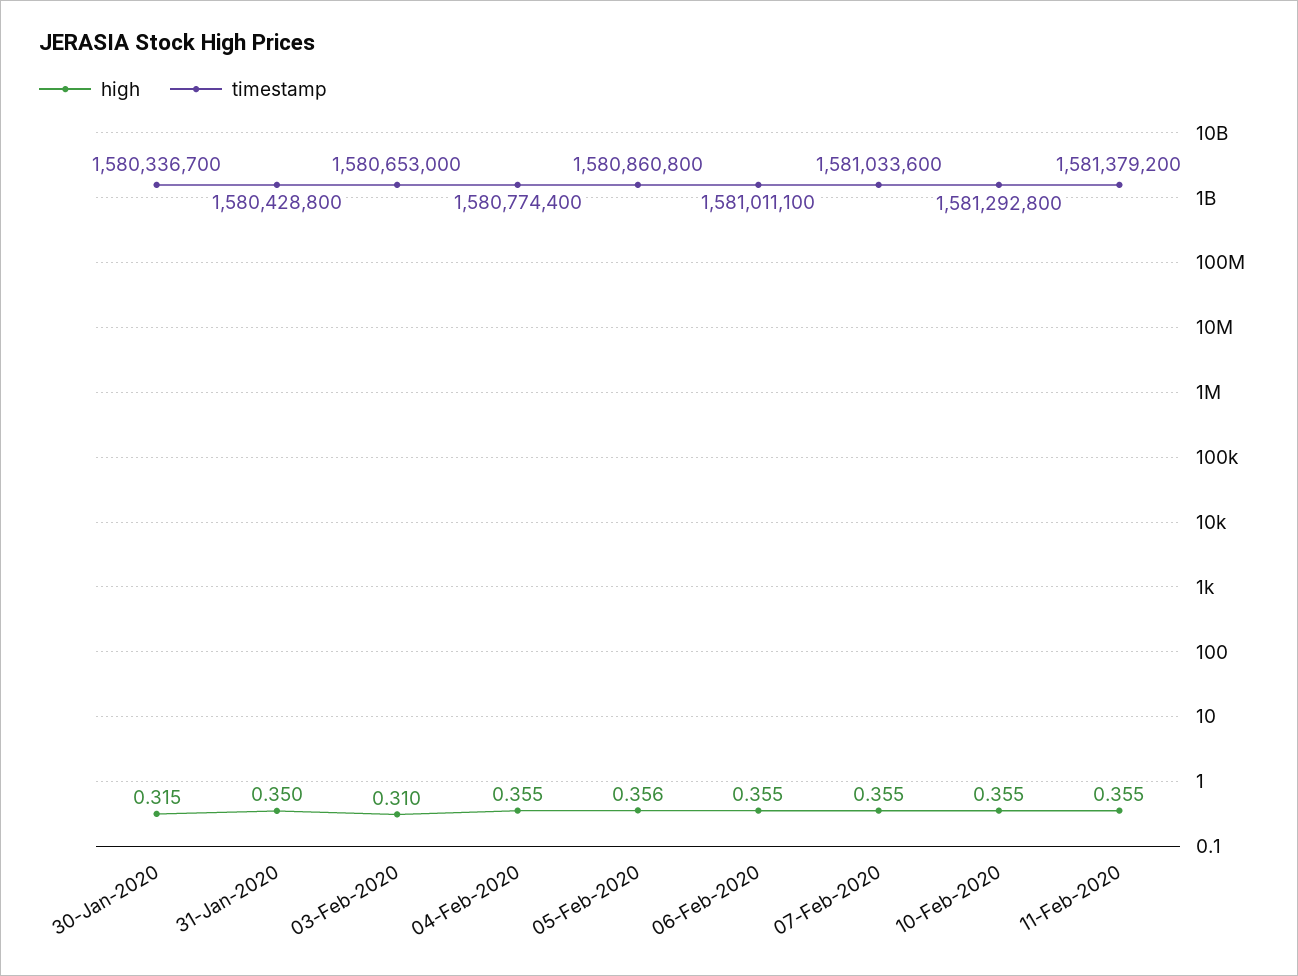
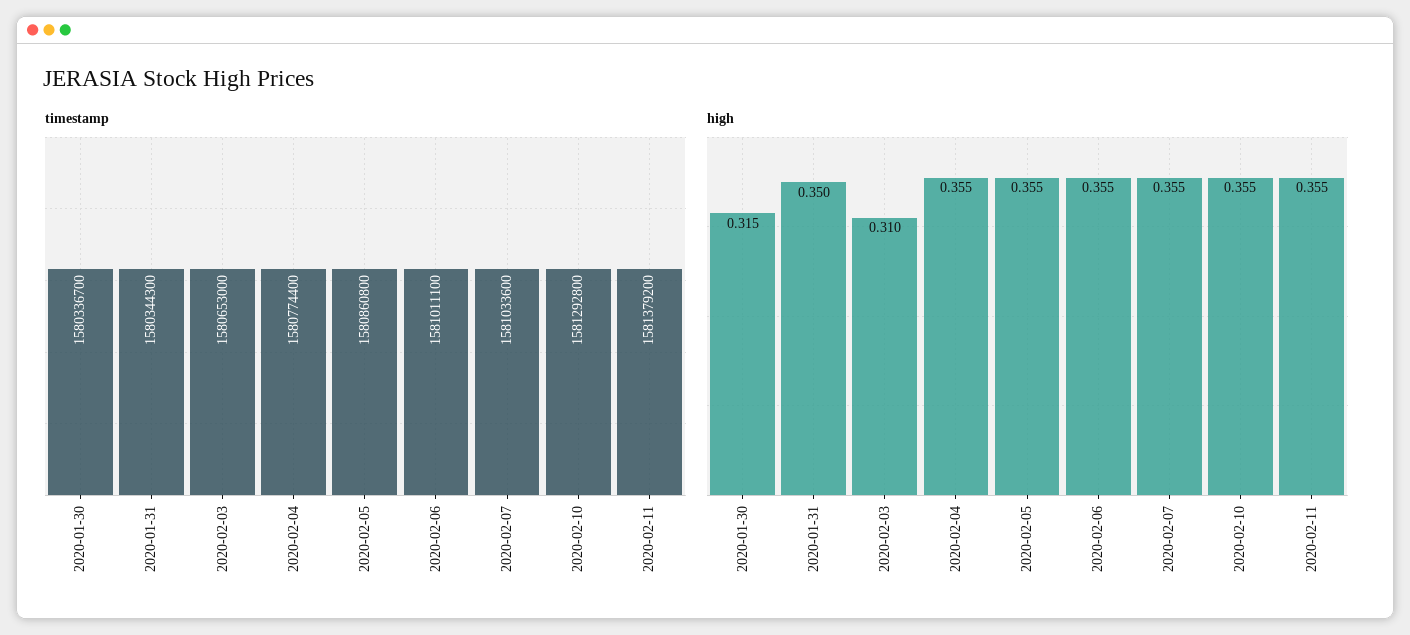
  {
    "high": {
      "30-Jan-2020": 0.315,
      "31-Jan-2020": 0.35,
      "03-Feb-2020": 0.31,
      "04-Feb-2020": 0.355,
-     "05-Feb-2020": 0.356,
+     "05-Feb-2020": 0.355,
      "06-Feb-2020": 0.355,
      "07-Feb-2020": 0.355,
      "10-Feb-2020": 0.355,
      "11-Feb-2020": 0.355
    },
    "timestamp": {
      "30-Jan-2020": 1580336700,
-     "31-Jan-2020": 1580428800,
+     "31-Jan-2020": 1580344300,
      "03-Feb-2020": 1580653000,
      "04-Feb-2020": 1580774400,
      "05-Feb-2020": 1580860800,
      "06-Feb-2020": 1581011100,
      "07-Feb-2020": 1581033600,
      "10-Feb-2020": 1581292800,
      "11-Feb-2020": 1581379200
    }
  }

